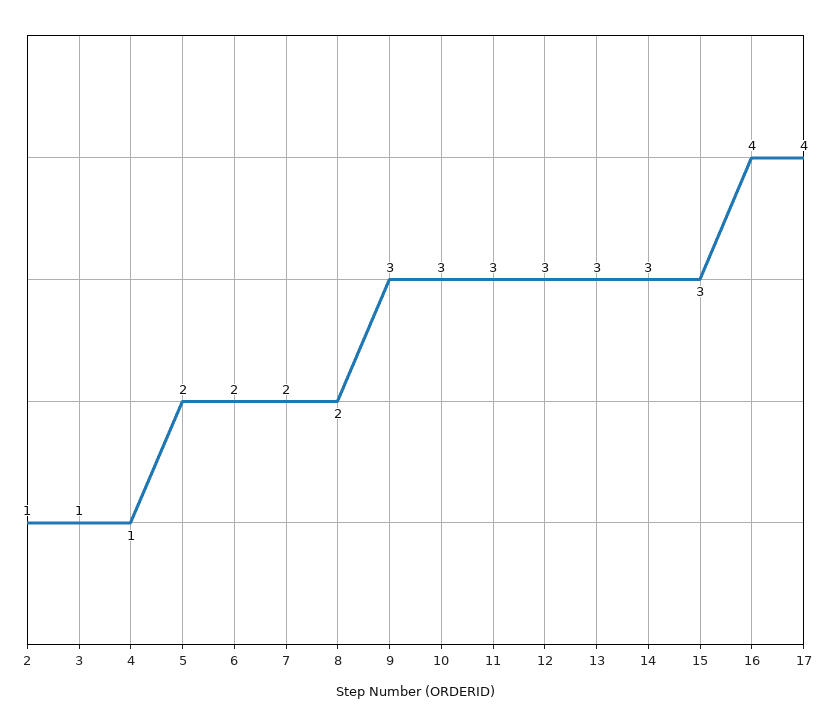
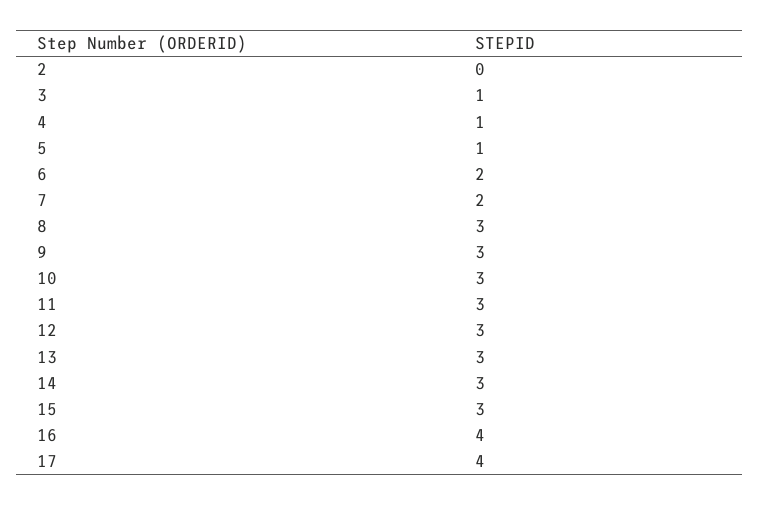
  {
-   "2": 1,
+   "2": 0,
    "3": 1,
    "4": 1,
-   "5": 2,
+   "5": 1,
    "6": 2,
    "7": 2,
-   "8": 2,
+   "8": 3,
    "9": 3,
    "10": 3,
    "11": 3,
    "12": 3,
    "13": 3,
    "14": 3,
    "15": 3,
    "16": 4,
    "17": 4
  }

